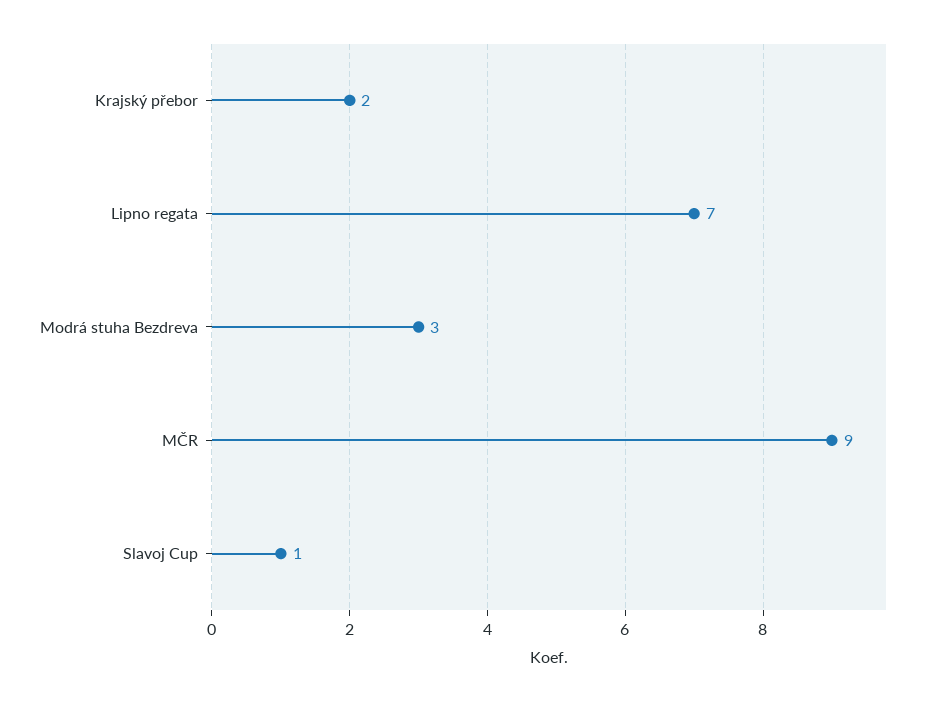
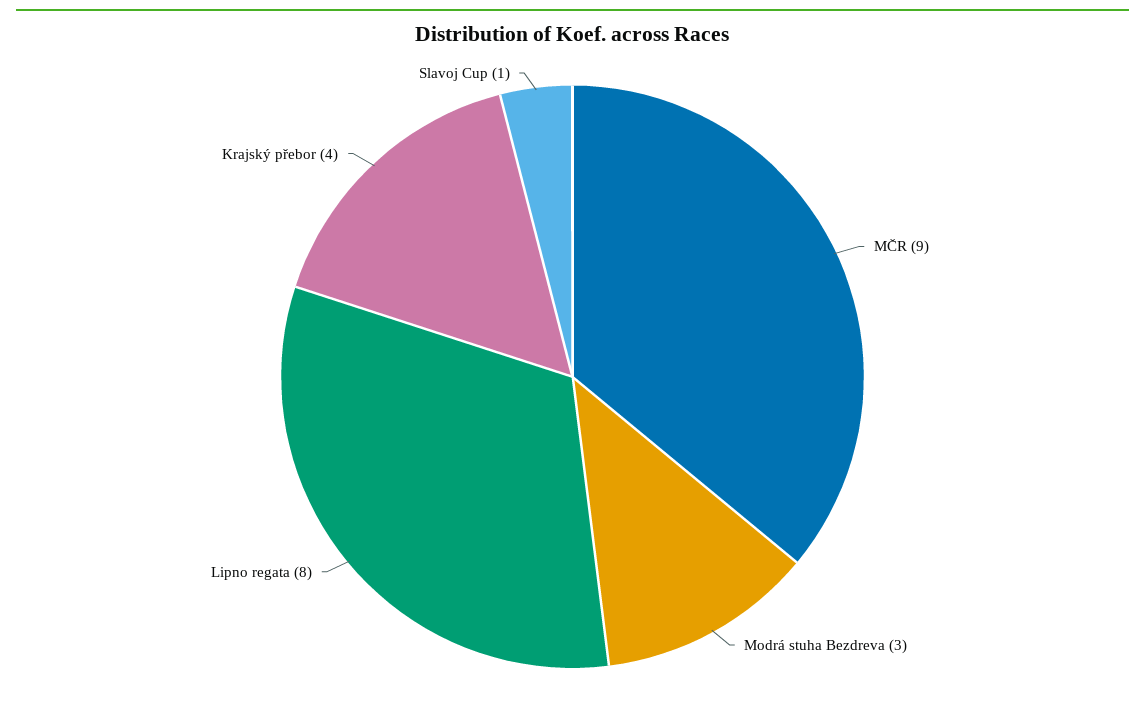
  {
-   "Krajský přebor": 2,
+   "Krajský přebor": 4,
-   "Lipno regata": 7,
+   "Lipno regata": 8,
    "Modrá stuha Bezdreva": 3,
    "MČR": 9,
    "Slavoj Cup": 1
  }

